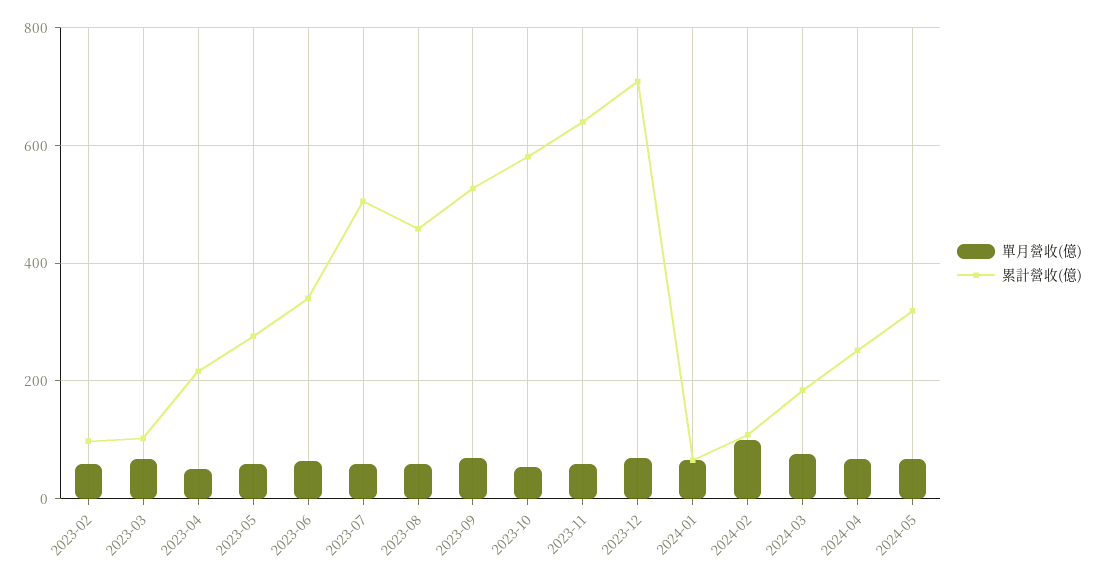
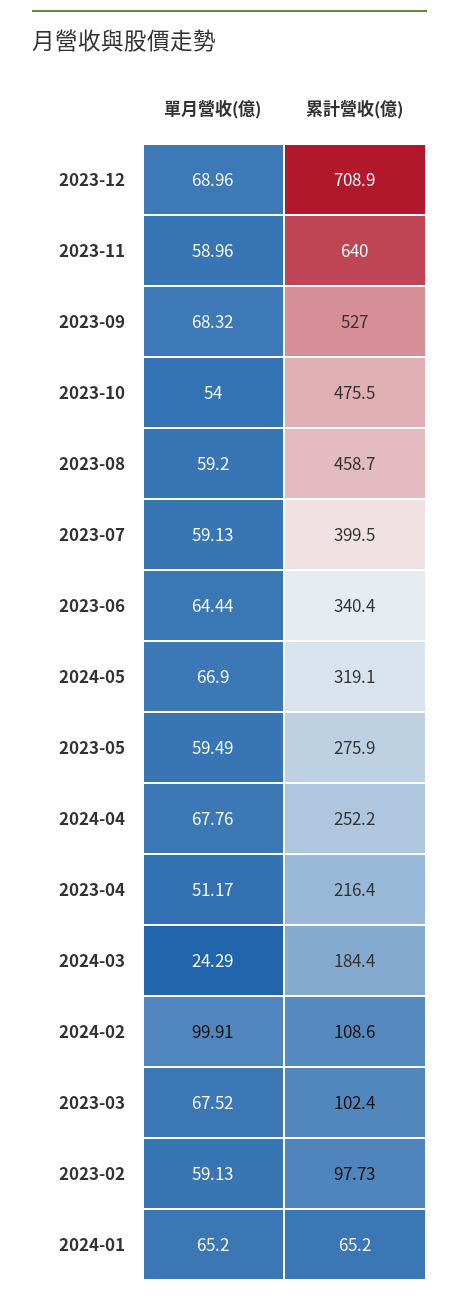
  {
    "單月營收(億)": {
      "2023-02": 59.13,
      "2023-03": 67.52,
      "2023-04": 51.17,
      "2023-05": 59.49,
      "2023-06": 64.44,
      "2023-07": 59.13,
      "2023-08": 59.2,
      "2023-09": 68.32,
      "2023-10": 54,
      "2023-11": 58.96,
      "2023-12": 68.96,
      "2024-01": 65.2,
      "2024-02": 99.91,
-     "2024-03": 80,
+     "2024-03": 24.29,
      "2024-04": 67.76,
      "2024-05": 66.9
    },
    "累計營收(億)": {
      "2023-02": 97.73,
      "2023-03": 102.4,
      "2023-04": 216.4,
      "2023-05": 275.9,
      "2023-06": 340.4,
-     "2023-07": 500,
+     "2023-07": 399.5,
      "2023-08": 458.7,
      "2023-09": 527,
-     "2023-10": 580,
+     "2023-10": 475.5,
      "2023-11": 640,
      "2023-12": 708.9,
      "2024-01": 65.2,
      "2024-02": 108.6,
      "2024-03": 184.4,
      "2024-04": 252.2,
      "2024-05": 319.1
    }
  }

